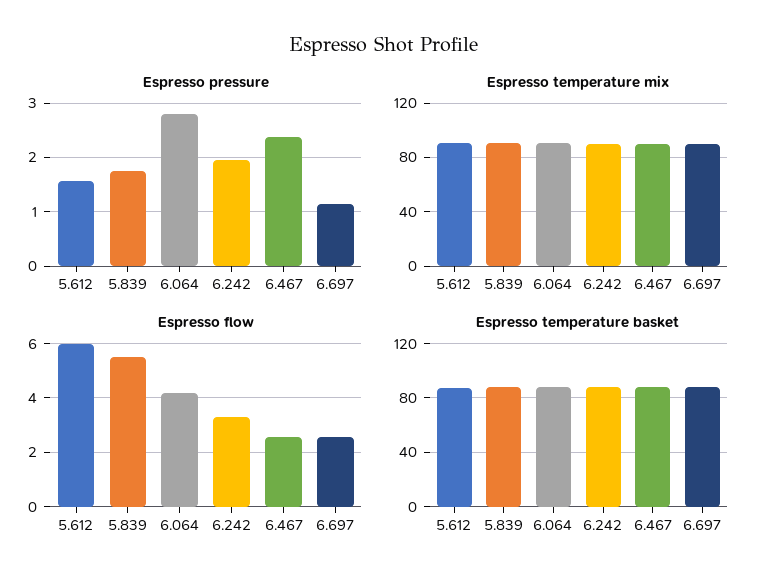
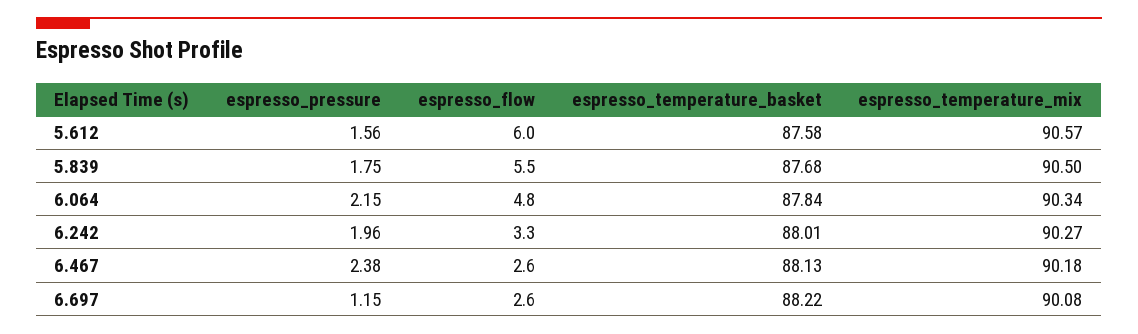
  {
    "Espresso pressure": {
      "5.612": 1.56,
      "5.839": 1.75,
-     "6.064": 2.8,
+     "6.064": 2.15,
      "6.242": 1.96,
      "6.467": 2.38,
      "6.697": 1.15
    },
    "Espresso temperature mix": {
      "5.612": 90.57,
      "5.839": 90.5,
      "6.064": 90.34,
      "6.242": 90.27,
      "6.467": 90.18,
      "6.697": 90.08
    },
    "Espresso flow": {
      "5.612": 6,
      "5.839": 5.5,
-     "6.064": 4.25,
+     "6.064": 4.8,
      "6.242": 3.3,
      "6.467": 2.6,
      "6.697": 2.6
    },
    "Espresso temperature basket": {
      "5.612": 87.58,
      "5.839": 87.68,
      "6.064": 87.84,
      "6.242": 88.01,
      "6.467": 88.13,
      "6.697": 88.22
    }
  }

